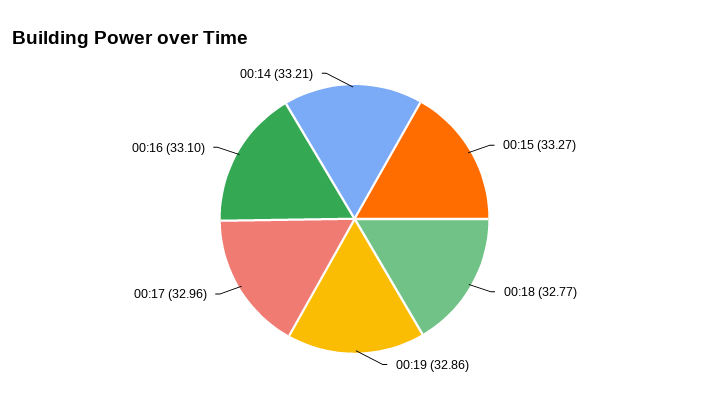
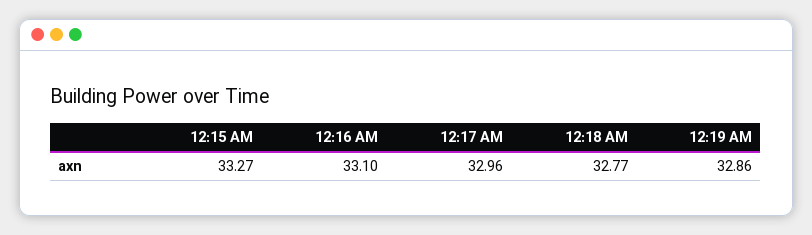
  {
    "00:15": 33.27,
    "00:18": 32.77,
    "00:19": 32.86,
    "00:17": 32.96,
-   "00:16": 33.1,
+   "00:16": 33.1
-   "00:14": 33.21
  }

